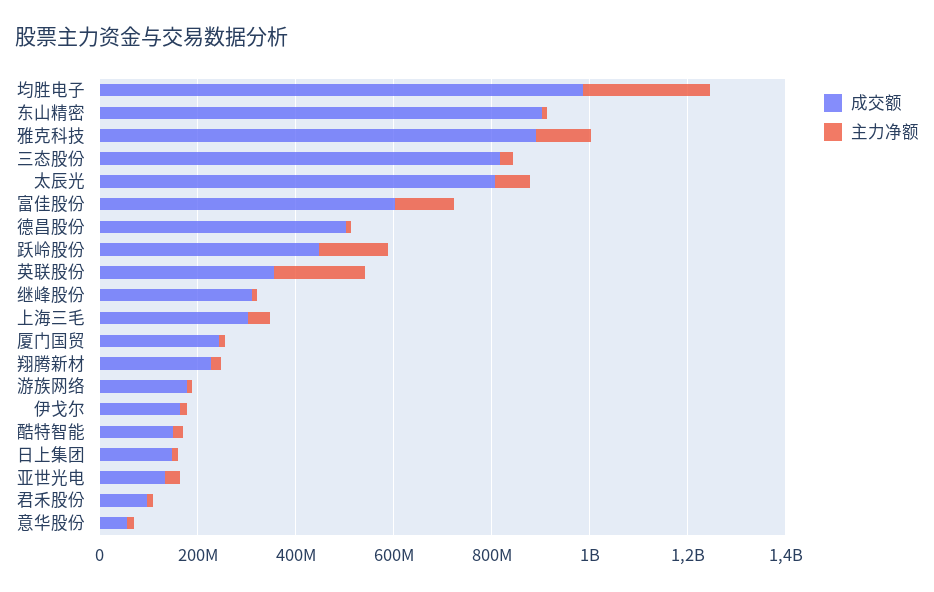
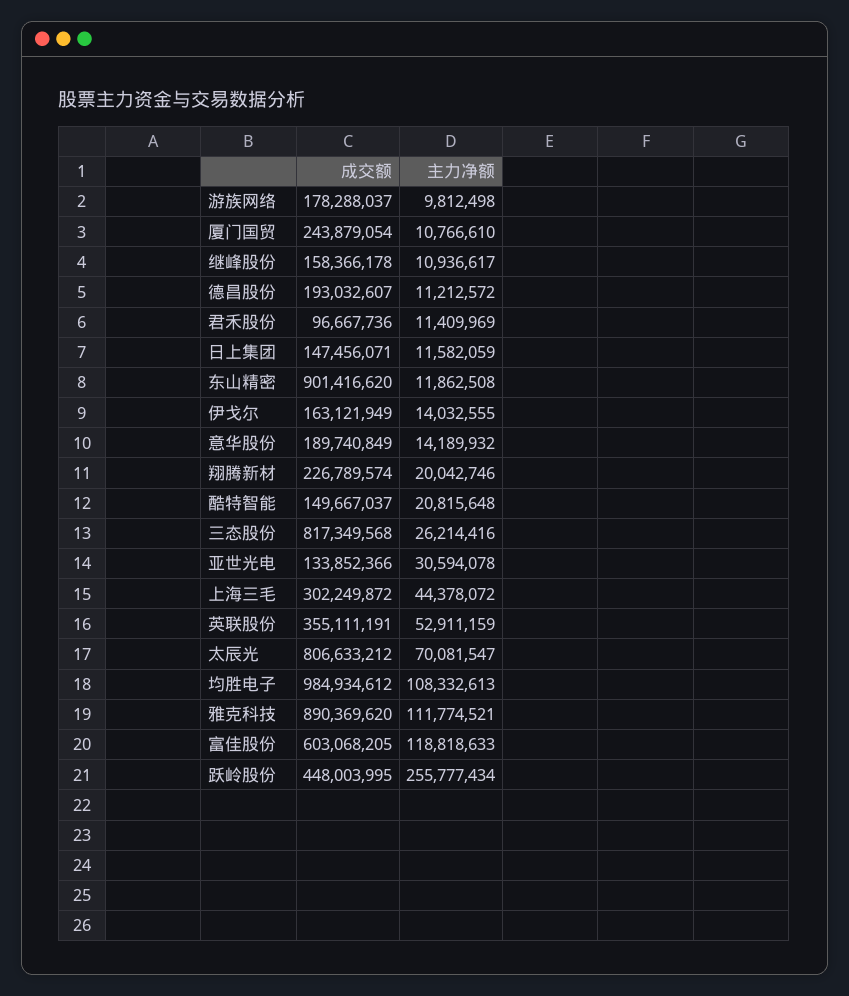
  {
    "成交额": {
      "均胜电子": 984934612,
      "东山精密": 901416620,
      "雅克科技": 890369620,
      "三态股份": 817349568,
      "太辰光": 806633212,
      "富佳股份": 603068205,
-     "德昌股份": 500000000,
+     "德昌股份": 193032607,
      "跃岭股份": 448003995,
      "英联股份": 355111191,
-     "继峰股份": 300000000,
+     "继峰股份": 158366178,
      "上海三毛": 302249872,
      "厦门国贸": 243879054,
      "翔腾新材": 226789574,
      "游族网络": 178288037,
      "伊戈尔": 163121949,
      "酷特智能": 149667037,
      "日上集团": 147456071,
      "亚世光电": 133852366,
      "君禾股份": 96667736,
-     "意华股份": 50000000
+     "意华股份": 189740849
    },
    "主力净额": {
-     "均胜电子": 250000000,
+     "均胜电子": 108332613,
      "东山精密": 11862508,
      "雅克科技": 111774521,
      "三态股份": 26214416,
      "太辰光": 70081547,
      "富佳股份": 118818633,
      "德昌股份": 11212572,
-     "跃岭股份": 150000000,
+     "跃岭股份": 255777434,
-     "英联股份": 200000000,
+     "英联股份": 52911159,
      "继峰股份": 10936617,
      "上海三毛": 44378072,
      "厦门国贸": 10766610,
      "翔腾新材": 20042746,
      "游族网络": 9812498,
      "伊戈尔": 14032555,
      "酷特智能": 20815648,
      "日上集团": 11582059,
      "亚世光电": 30594078,
      "君禾股份": 11409969,
      "意华股份": 14189932
    }
  }

